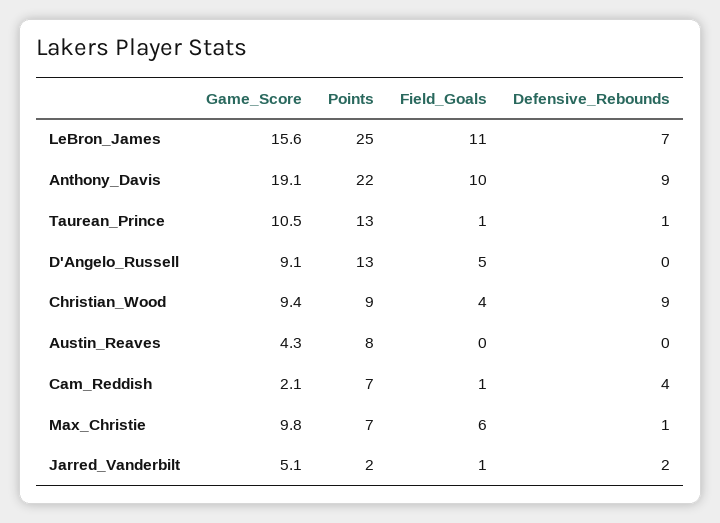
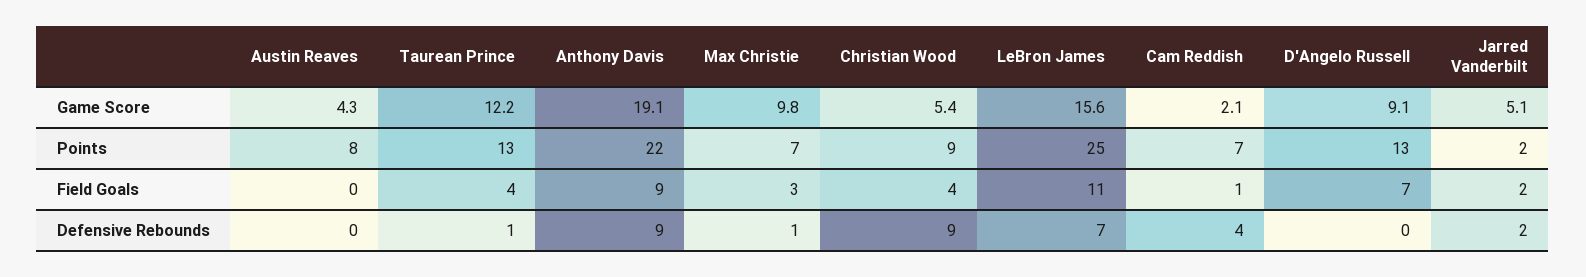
  {
    "Game_Score": {
      "LeBron_James": 15.6,
      "Anthony_Davis": 19.1,
-     "Taurean_Prince": 10.5,
+     "Taurean_Prince": 12.2,
      "D'Angelo_Russell": 9.1,
-     "Christian_Wood": 9.4,
+     "Christian_Wood": 5.4,
      "Austin_Reaves": 4.3,
      "Cam_Reddish": 2.1,
      "Max_Christie": 9.8,
      "Jarred_Vanderbilt": 5.1
    },
    "Points": {
      "LeBron_James": 25,
      "Anthony_Davis": 22,
      "Taurean_Prince": 13,
      "D'Angelo_Russell": 13,
      "Christian_Wood": 9,
      "Austin_Reaves": 8,
      "Cam_Reddish": 7,
      "Max_Christie": 7,
      "Jarred_Vanderbilt": 2
    },
    "Field_Goals": {
      "LeBron_James": 11,
-     "Anthony_Davis": 10,
+     "Anthony_Davis": 9,
-     "Taurean_Prince": 1,
+     "Taurean_Prince": 4,
-     "D'Angelo_Russell": 5,
+     "D'Angelo_Russell": 7,
      "Christian_Wood": 4,
      "Austin_Reaves": 0,
      "Cam_Reddish": 1,
-     "Max_Christie": 6,
+     "Max_Christie": 3,
-     "Jarred_Vanderbilt": 1
+     "Jarred_Vanderbilt": 2
    },
    "Defensive_Rebounds": {
      "LeBron_James": 7,
      "Anthony_Davis": 9,
      "Taurean_Prince": 1,
      "D'Angelo_Russell": 0,
      "Christian_Wood": 9,
      "Austin_Reaves": 0,
      "Cam_Reddish": 4,
      "Max_Christie": 1,
      "Jarred_Vanderbilt": 2
    }
  }

